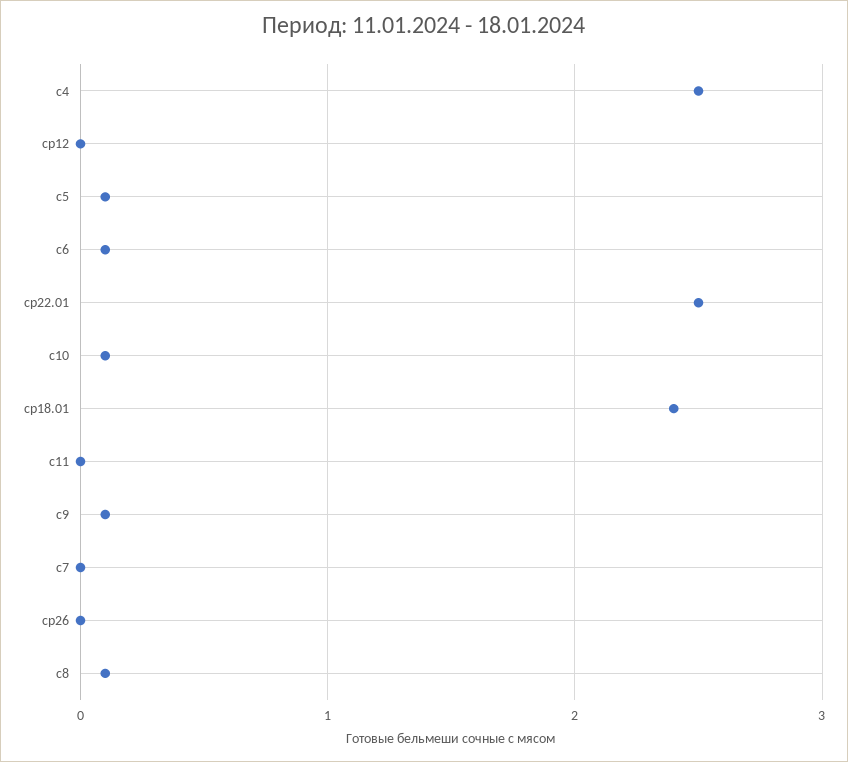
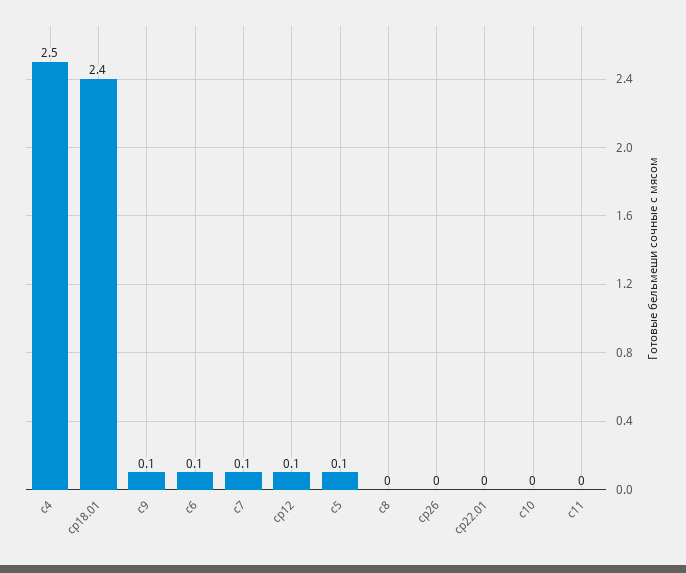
  {
    "c4": 2.5,
-   "ср12": 0,
+   "ср12": 0.1,
    "c5": 0.1,
    "c6": 0.1,
-   "ср22.01": 2.5,
+   "ср22.01": 0,
-   "c10": 0.1,
+   "c10": 0,
    "ср18.01": 2.4,
    "c11": 0,
    "c9": 0.1,
-   "c7": 0,
+   "c7": 0.1,
    "ср26": 0,
-   "c8": 0.1
+   "c8": 0
  }

